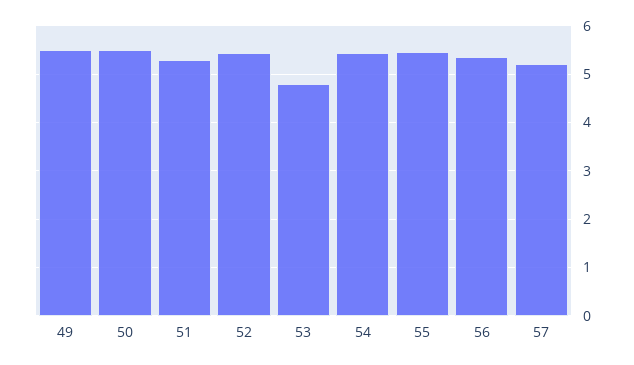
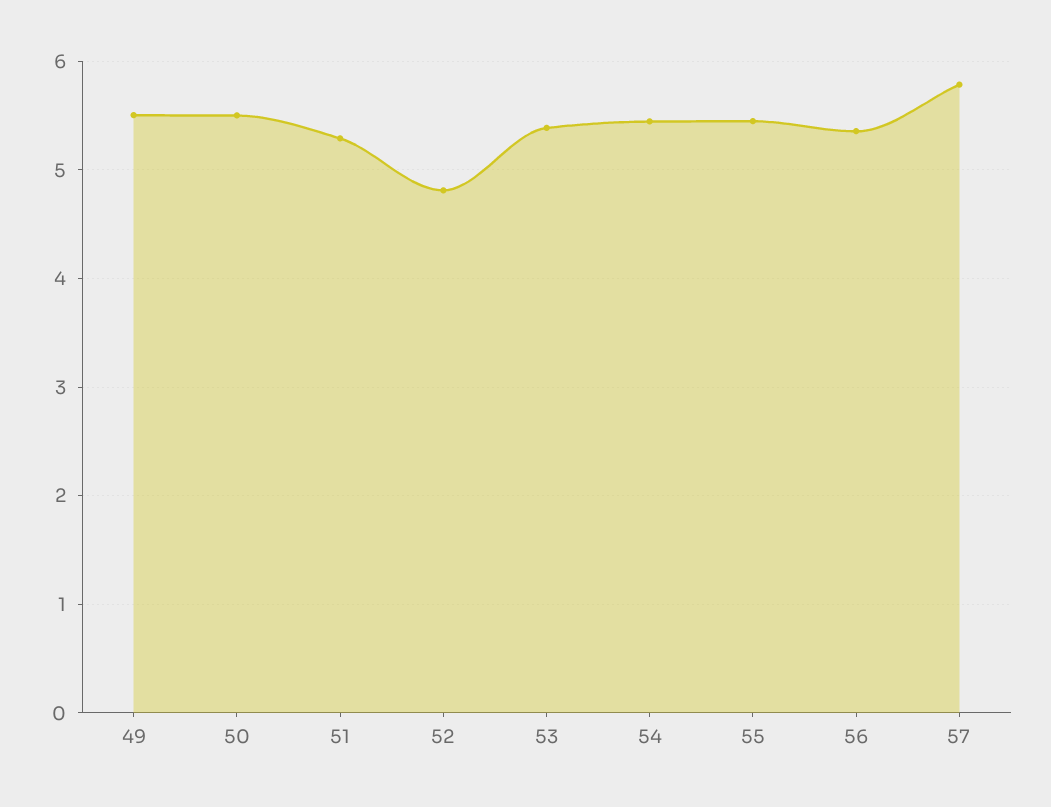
  {
    "49": 5.5,
    "50": 5.5,
    "51": 5.3,
-   "52": 5.4,
+   "52": 4.8,
-   "53": 4.8,
+   "53": 5.4,
    "54": 5.4,
    "55": 5.5,
    "56": 5.4,
-   "57": 5.2
+   "57": 5.8
  }

